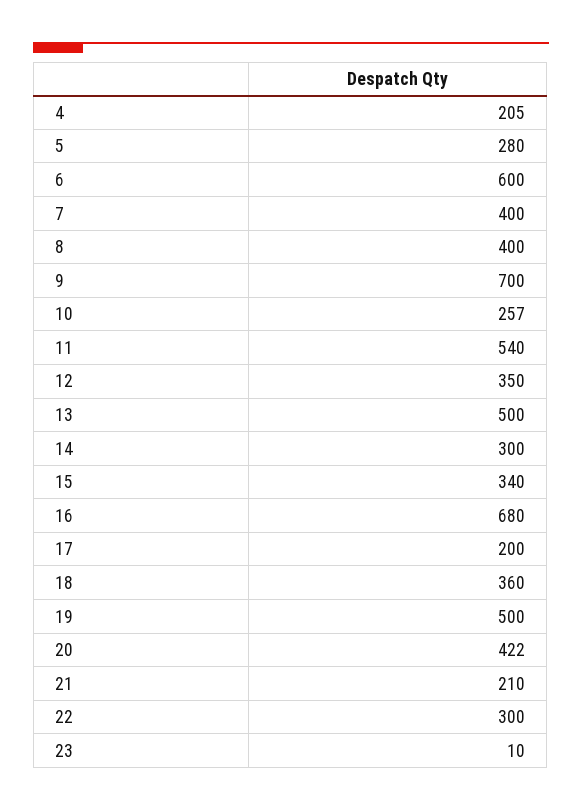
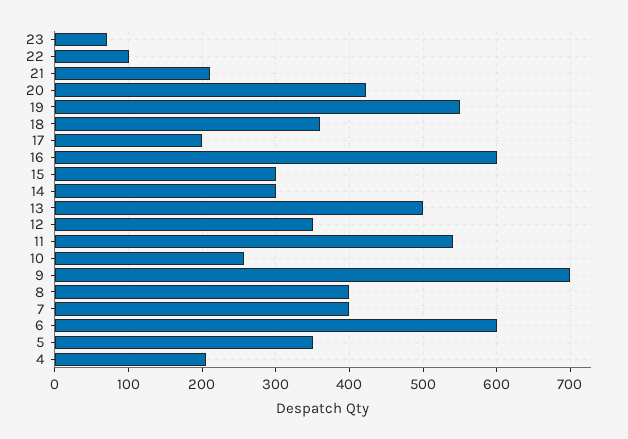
  {
    "4": 205,
-   "5": 280,
+   "5": 350,
    "6": 600,
    "7": 400,
    "8": 400,
    "9": 700,
    "10": 257,
    "11": 540,
    "12": 350,
    "13": 500,
    "14": 300,
-   "15": 340,
+   "15": 300,
-   "16": 680,
+   "16": 600,
    "17": 200,
    "18": 360,
-   "19": 500,
+   "19": 550,
    "20": 422,
    "21": 210,
-   "22": 300,
+   "22": 100,
-   "23": 10
+   "23": 70
  }

